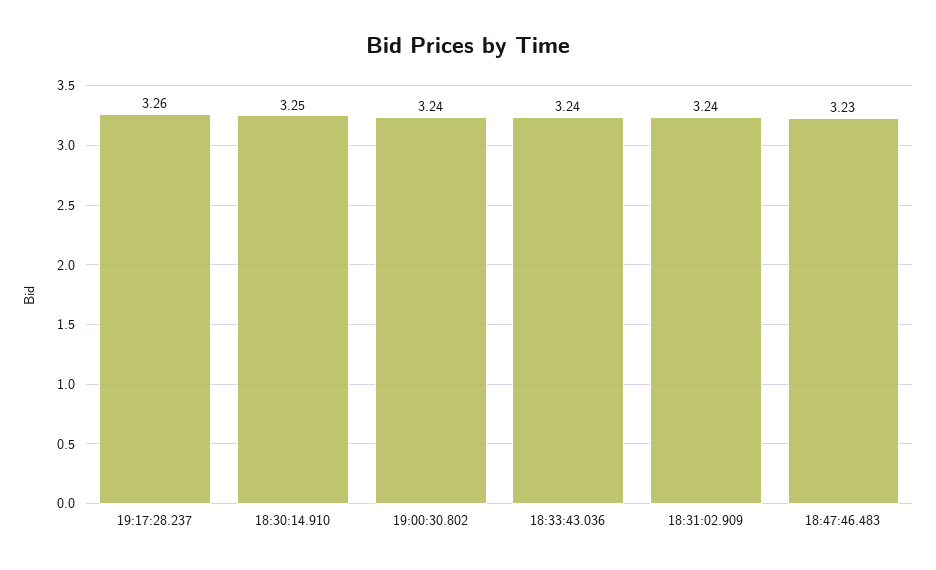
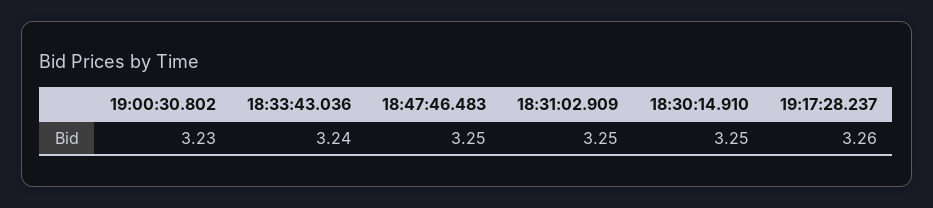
  {
    "19:17:28.237": 3.26,
    "18:30:14.910": 3.25,
-   "19:00:30.802": 3.24,
+   "19:00:30.802": 3.23,
    "18:33:43.036": 3.24,
-   "18:31:02.909": 3.24,
+   "18:31:02.909": 3.25,
-   "18:47:46.483": 3.23
+   "18:47:46.483": 3.25
  }

